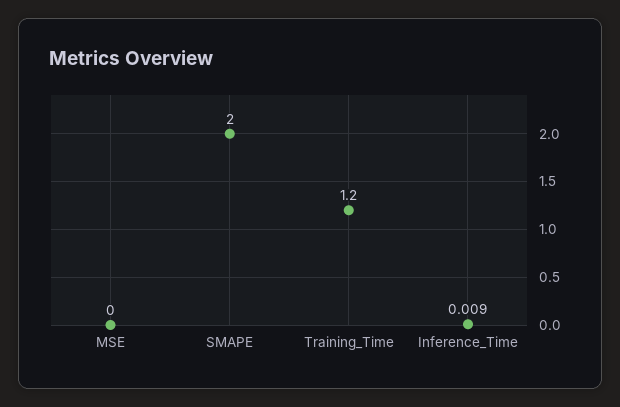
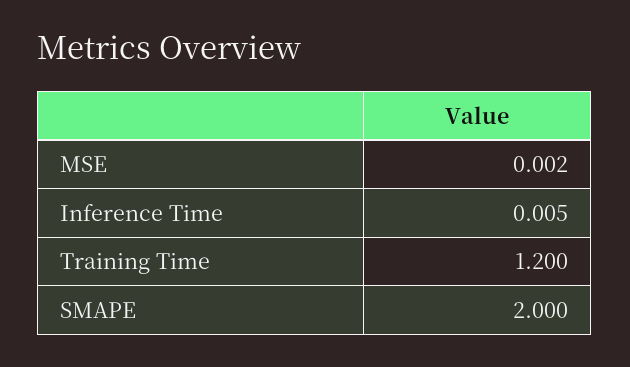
  {
-   "MSE": 0,
+   "MSE": 0.002,
    "SMAPE": 2,
    "Training_Time": 1.2,
-   "Inference_Time": 0.009
+   "Inference_Time": 0.005
  }

